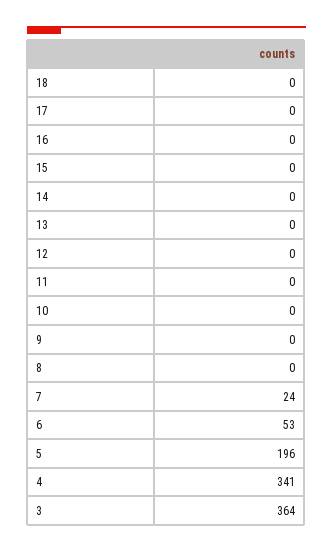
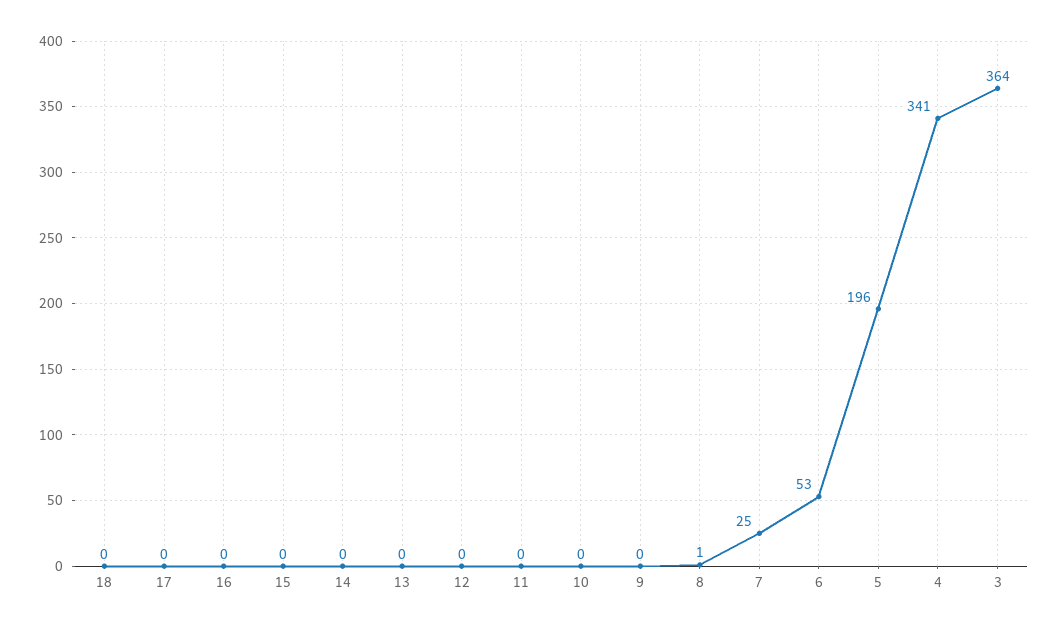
  {
    "18": 0,
    "17": 0,
    "16": 0,
    "15": 0,
    "14": 0,
    "13": 0,
    "12": 0,
    "11": 0,
    "10": 0,
    "9": 0,
-   "8": 0,
+   "8": 1,
-   "7": 24,
+   "7": 25,
    "6": 53,
    "5": 196,
    "4": 341,
    "3": 364
  }

